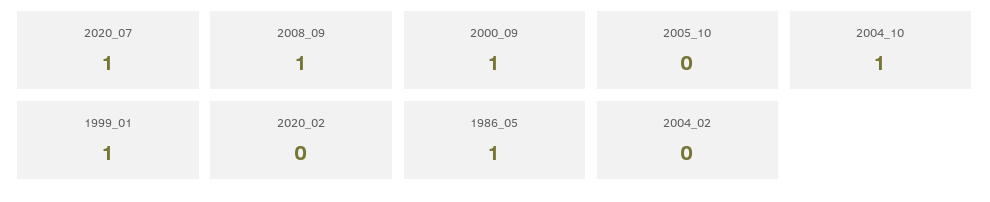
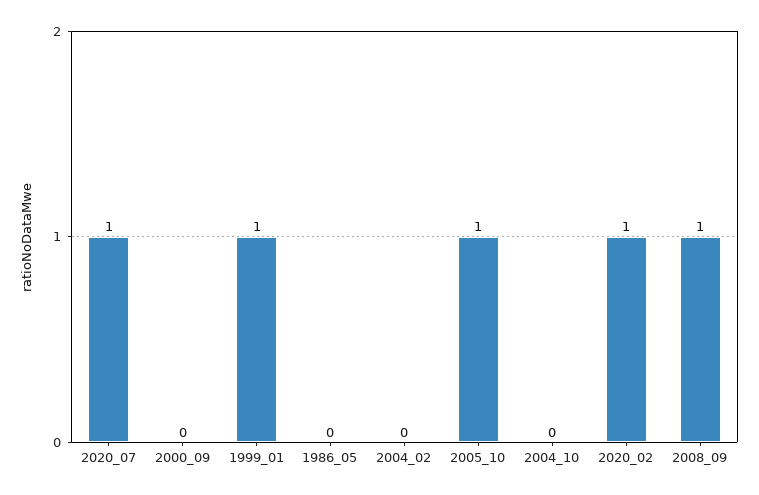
  {
    "2020_07": 1,
    "2008_09": 1,
-   "2000_09": 1,
+   "2000_09": 0,
-   "2005_10": 0,
+   "2005_10": 1,
-   "2004_10": 1,
+   "2004_10": 0,
    "1999_01": 1,
-   "2020_02": 0,
+   "2020_02": 1,
-   "1986_05": 1,
+   "1986_05": 0,
    "2004_02": 0
  }

